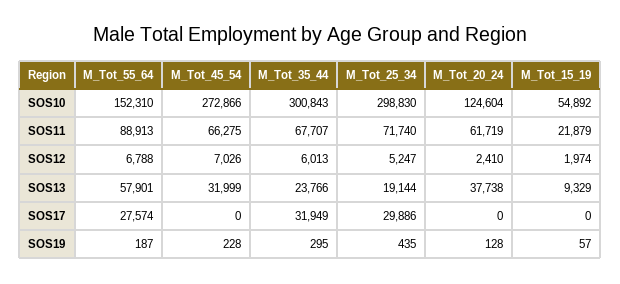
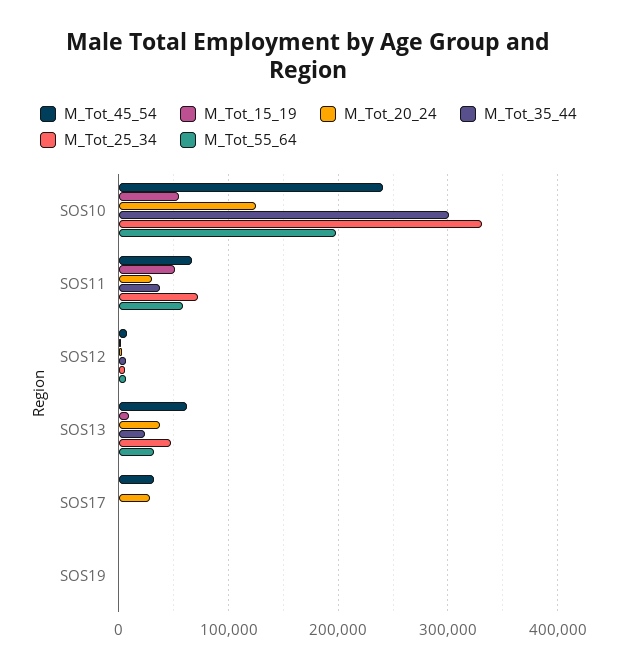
  {
    "M_Tot_55_64": {
-     "SOS10": 152310,
+     "SOS10": 200000,
-     "SOS11": 88913,
+     "SOS11": 60000,
      "SOS12": 6788,
-     "SOS13": 57901,
+     "SOS13": 30000,
-     "SOS17": 27574,
+     "SOS17": 0,
      "SOS19": 187
    },
    "M_Tot_45_54": {
-     "SOS10": 272866,
+     "SOS10": 240000,
      "SOS11": 66275,
      "SOS12": 7026,
-     "SOS13": 31999,
+     "SOS13": 60000,
-     "SOS17": 0,
+     "SOS17": 30000,
      "SOS19": 228
    },
    "M_Tot_35_44": {
      "SOS10": 300843,
-     "SOS11": 67707,
+     "SOS11": 40000,
      "SOS12": 6013,
      "SOS13": 23766,
-     "SOS17": 31949,
+     "SOS17": 0,
      "SOS19": 295
    },
    "M_Tot_25_34": {
-     "SOS10": 298830,
+     "SOS10": 330000,
      "SOS11": 71740,
      "SOS12": 5247,
-     "SOS13": 19144,
+     "SOS13": 50000,
-     "SOS17": 29886,
+     "SOS17": 0,
      "SOS19": 435
    },
    "M_Tot_20_24": {
      "SOS10": 124604,
-     "SOS11": 61719,
+     "SOS11": 30000,
      "SOS12": 2410,
      "SOS13": 37738,
-     "SOS17": 0,
+     "SOS17": 30000,
      "SOS19": 128
    },
    "M_Tot_15_19": {
      "SOS10": 54892,
-     "SOS11": 21879,
+     "SOS11": 50000,
      "SOS12": 1974,
      "SOS13": 9329,
      "SOS17": 0,
      "SOS19": 57
    }
  }

